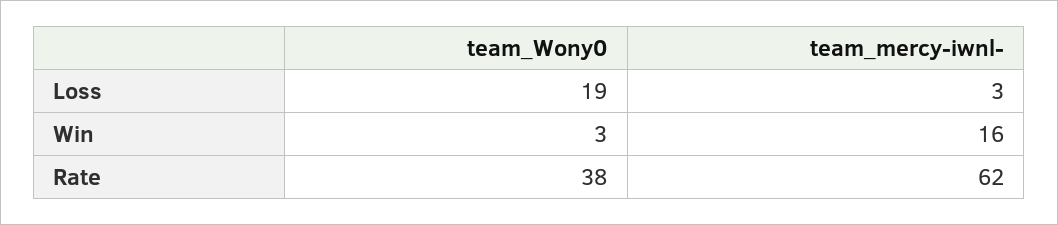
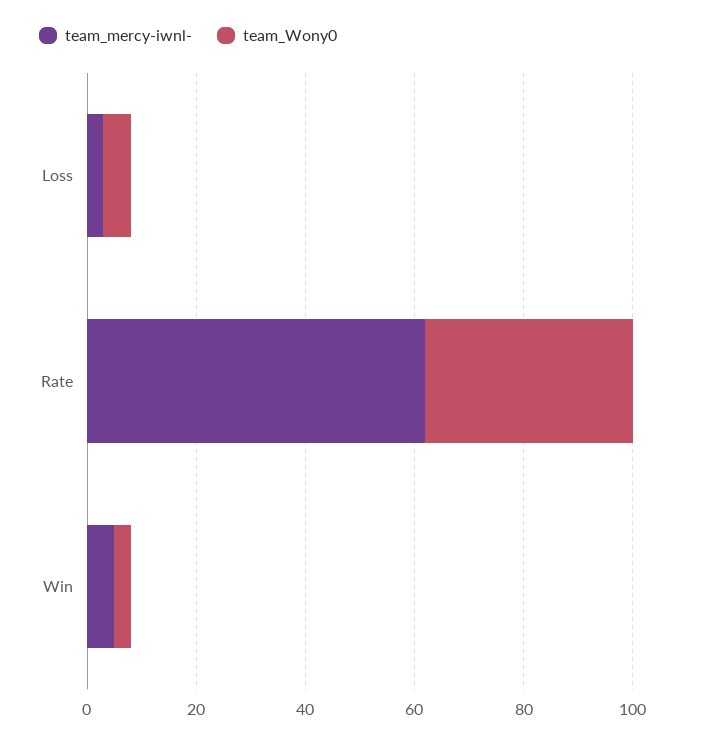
  {
    "team_Wony0": {
-     "Loss": 19,
+     "Loss": 5,
      "Win": 3,
      "Rate": 38
    },
    "team_mercy-iwnl-": {
      "Loss": 3,
-     "Win": 16,
+     "Win": 5,
      "Rate": 62
    }
  }

